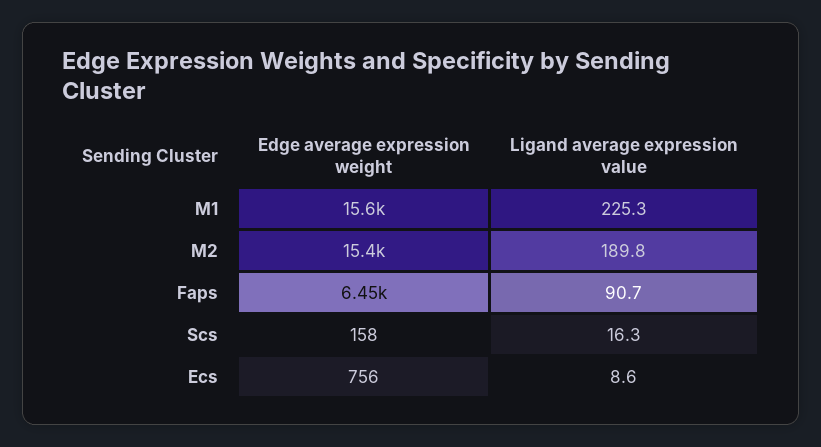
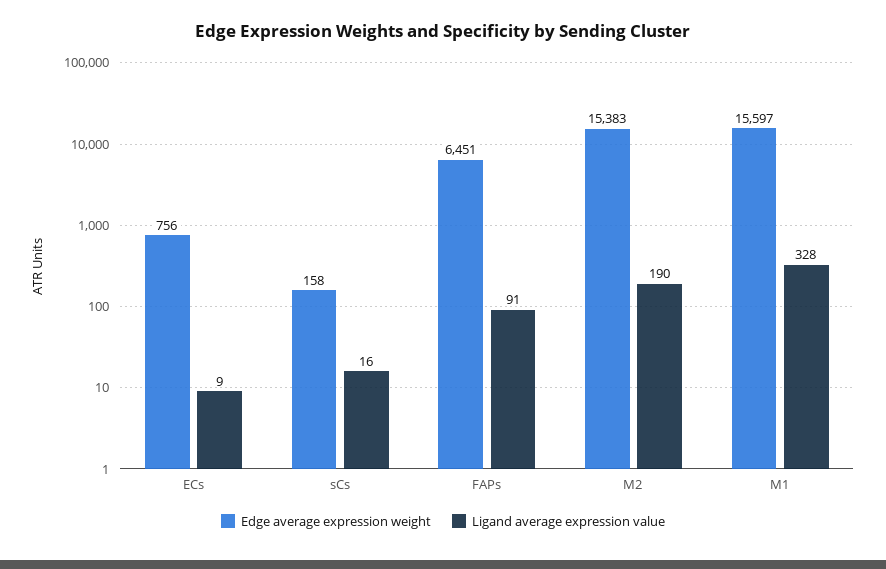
  {
    "Edge average expression weight": {
      "M1": 15597,
      "M2": 15383,
      "Faps": 6451,
      "Scs": 158,
      "Ecs": 756
    },
    "Ligand average expression value": {
-     "M1": 225.3,
+     "M1": 328,
      "M2": 189.8,
      "Faps": 90.7,
      "Scs": 16.3,
      "Ecs": 8.6
    }
  }

